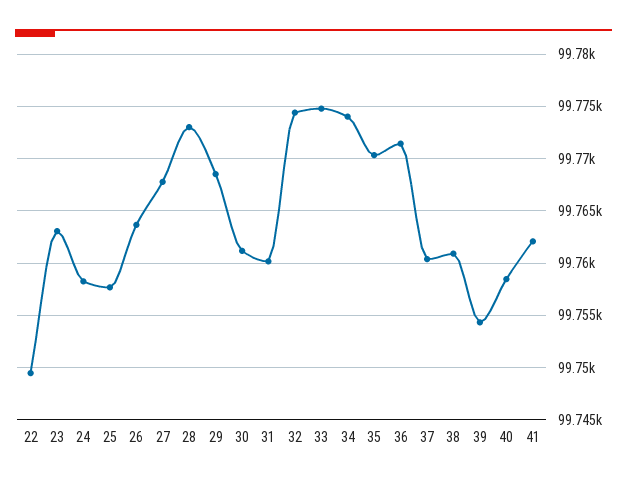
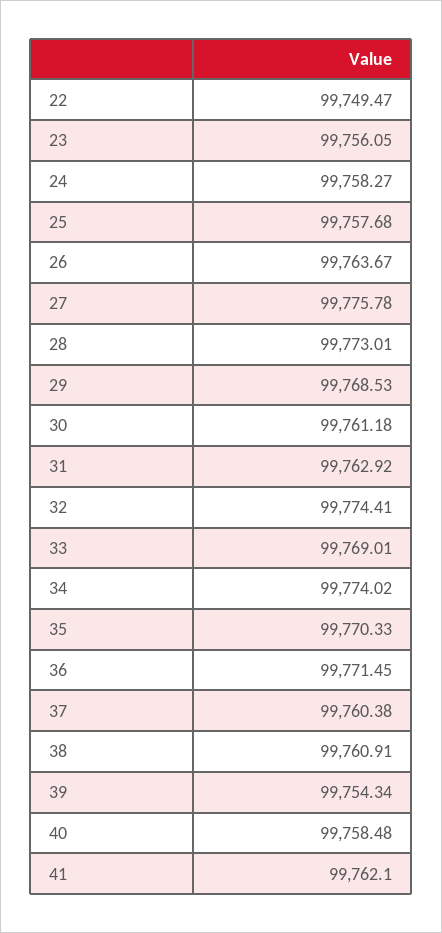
  {
    "22": 99749.47,
-   "23": 99763,
+   "23": 99756.05,
    "24": 99758.27,
    "25": 99757.68,
    "26": 99763.67,
-   "27": 99768,
+   "27": 99775.78,
    "28": 99773.01,
    "29": 99768.53,
    "30": 99761.18,
-   "31": 99760,
+   "31": 99762.92,
    "32": 99774.41,
-   "33": 99775,
+   "33": 99769.01,
    "34": 99774.02,
    "35": 99770.33,
    "36": 99771.45,
    "37": 99760.38,
    "38": 99760.91,
    "39": 99754.34,
    "40": 99758.48,
    "41": 99762.1
  }

